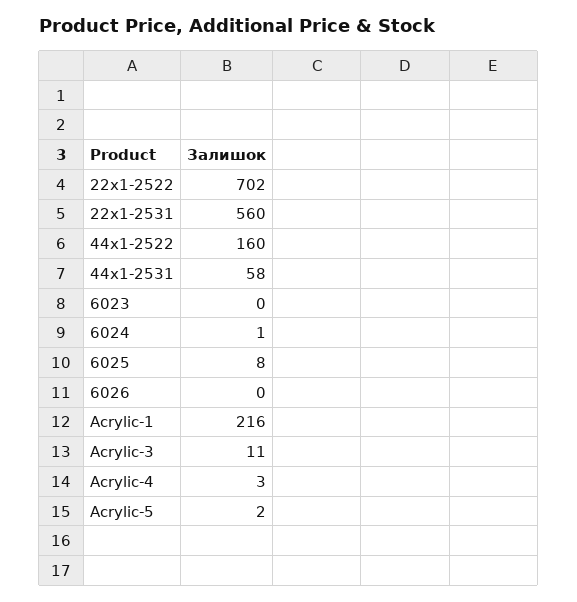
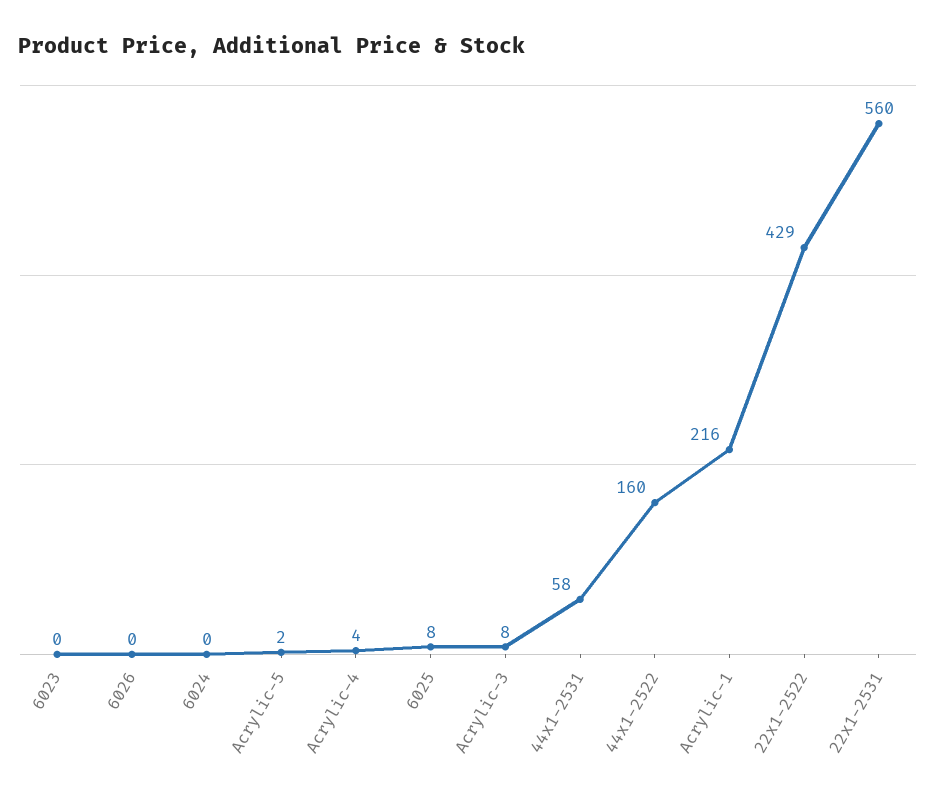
  {
-   "22x1-2522": 702,
+   "22x1-2522": 429,
    "22x1-2531": 560,
    "44x1-2522": 160,
    "44x1-2531": 58,
    "6023": 0,
-   "6024": 1,
+   "6024": 0,
    "6025": 8,
    "6026": 0,
    "Acrylic-1": 216,
-   "Acrylic-3": 11,
+   "Acrylic-3": 8,
-   "Acrylic-4": 3,
+   "Acrylic-4": 4,
    "Acrylic-5": 2
  }

